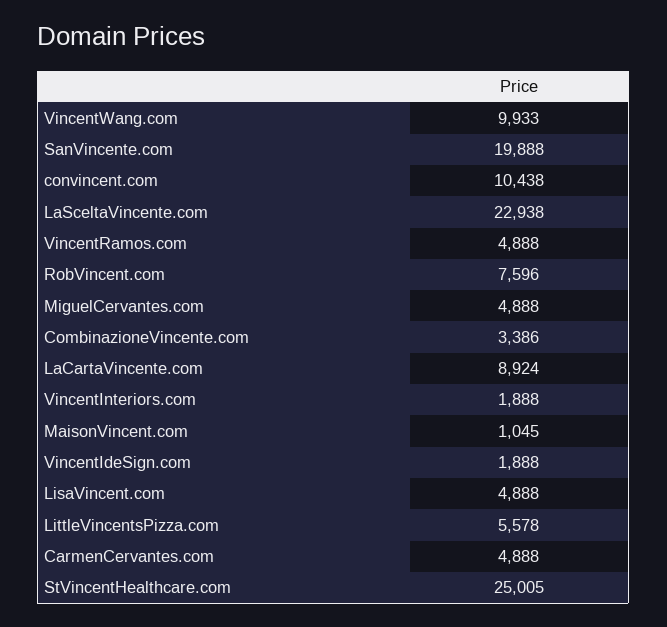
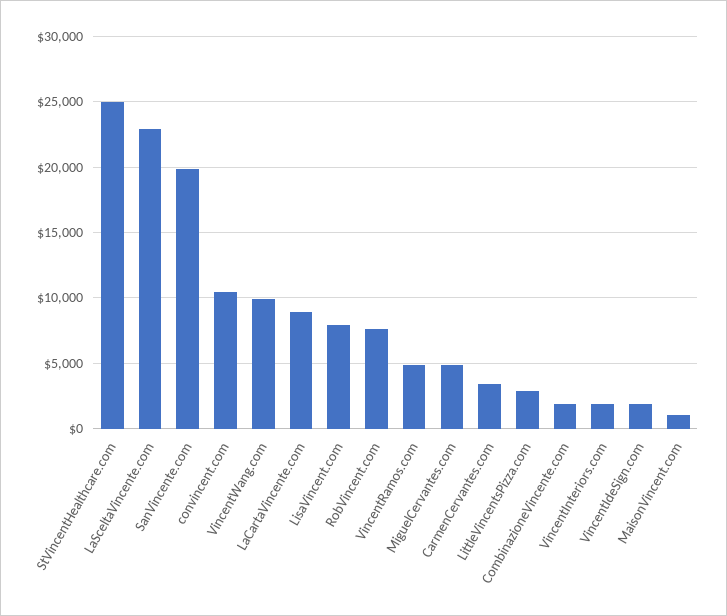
  {
    "VincentWang.com": 9933,
    "SanVincente.com": 19888,
    "convincent.com": 10438,
    "LaSceltaVincente.com": 22938,
    "VincentRamos.com": 4888,
    "RobVincent.com": 7596,
    "MiguelCervantes.com": 4888,
-   "CombinazioneVincente.com": 3386,
+   "CombinazioneVincente.com": 2000,
    "LaCartaVincente.com": 8924,
    "VincentInteriors.com": 1888,
    "MaisonVincent.com": 1045,
    "VincentIdeSign.com": 1888,
-   "LisaVincent.com": 4888,
+   "LisaVincent.com": 8000,
-   "LittleVincentsPizza.com": 5578,
+   "LittleVincentsPizza.com": 3000,
-   "CarmenCervantes.com": 4888,
+   "CarmenCervantes.com": 3500,
    "StVincentHealthcare.com": 25005
  }

